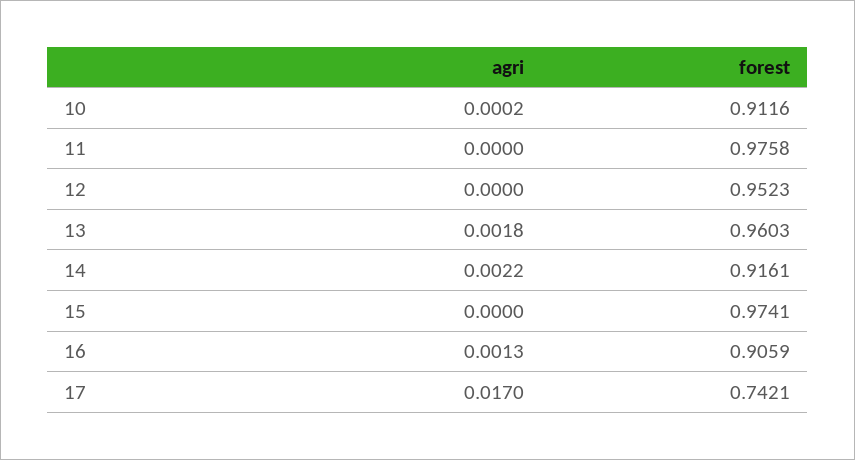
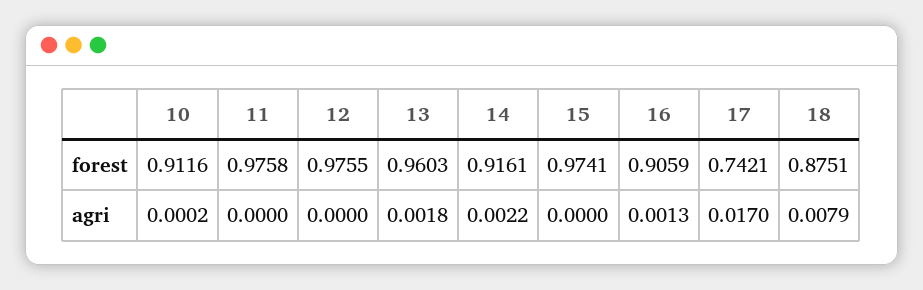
  {
    "agri": {
      "10": 0.0002,
      "11": 0,
      "12": 0,
      "13": 0.0018,
      "14": 0.0022,
      "15": 0,
      "16": 0.0013,
-     "17": 0.017
+     "17": 0.017,
+     "18": 0.0079
    },
    "forest": {
      "10": 0.9116,
      "11": 0.9758,
-     "12": 0.9523,
+     "12": 0.9755,
      "13": 0.9603,
      "14": 0.9161,
      "15": 0.9741,
      "16": 0.9059,
-     "17": 0.7421
+     "17": 0.7421,
+     "18": 0.8751
    }
  }

